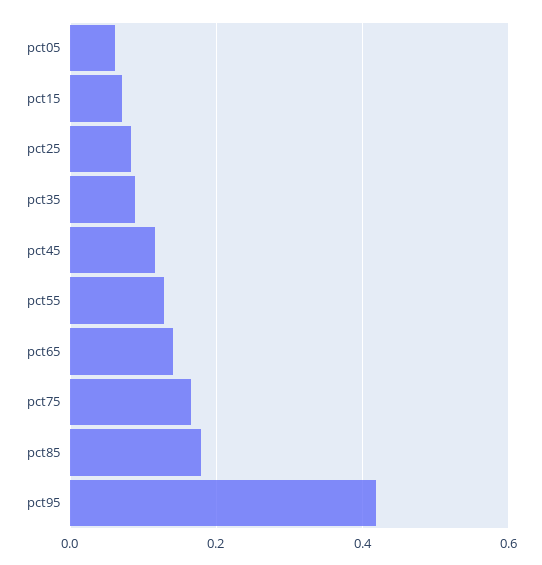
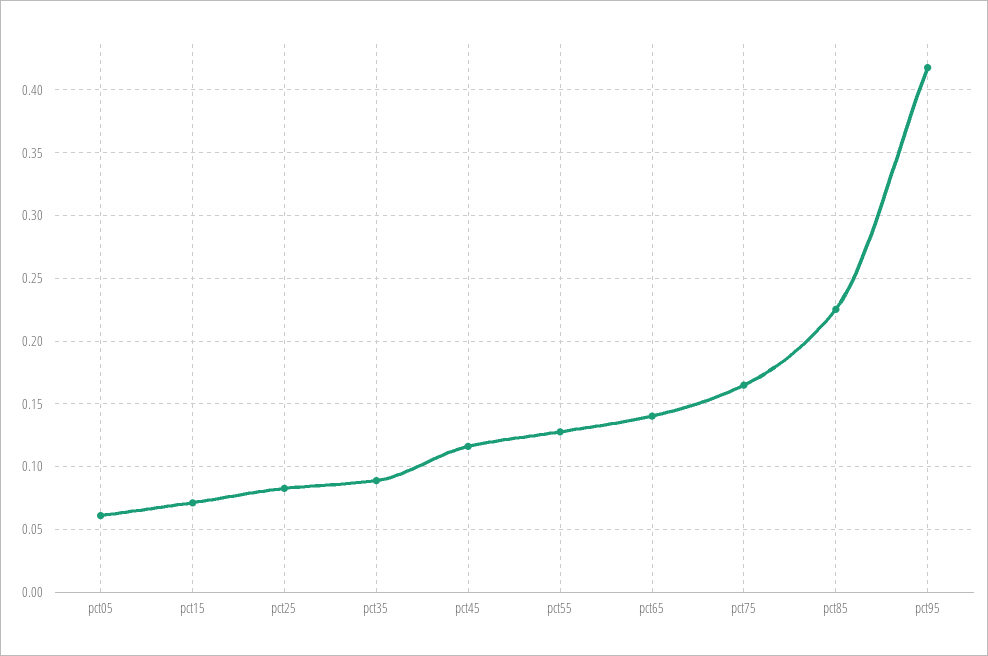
  {
    "pct05": 0.06,
    "pct15": 0.07,
    "pct25": 0.085,
    "pct35": 0.09,
    "pct45": 0.115,
    "pct55": 0.13,
    "pct65": 0.14,
    "pct75": 0.165,
-   "pct85": 0.18,
+   "pct85": 0.225,
    "pct95": 0.42
  }

